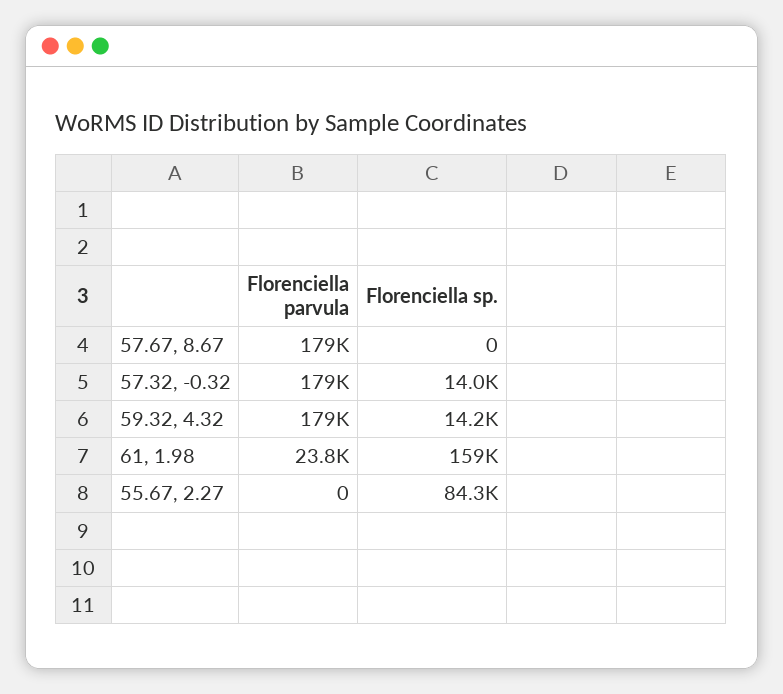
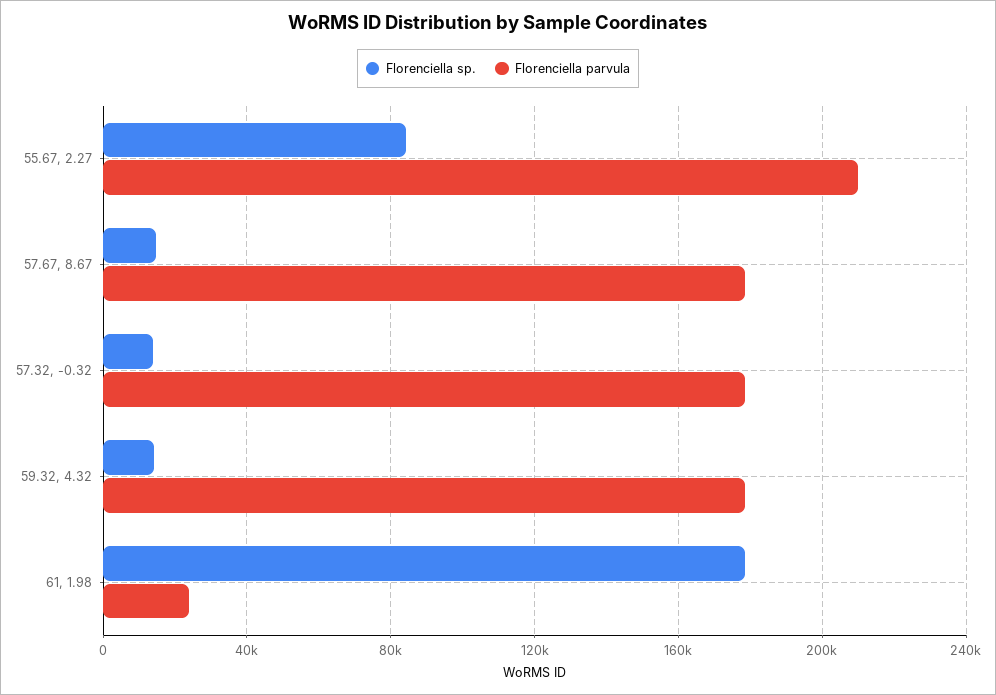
  {
    "Florenciella parvula": {
      "57.67, 8.67": 179000,
      "57.32, -0.32": 179000,
      "59.32, 4.32": 179000,
      "61, 1.98": 23800,
-     "55.67, 2.27": 0
+     "55.67, 2.27": 210000
    },
    "Florenciella sp.": {
-     "57.67, 8.67": 0,
+     "57.67, 8.67": 15000,
      "57.32, -0.32": 14000,
      "59.32, 4.32": 14200,
-     "61, 1.98": 159000,
+     "61, 1.98": 180000,
      "55.67, 2.27": 84300
    }
  }

